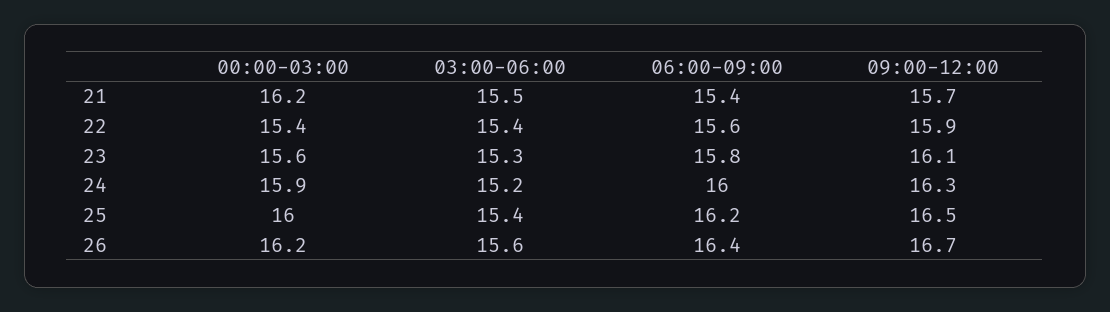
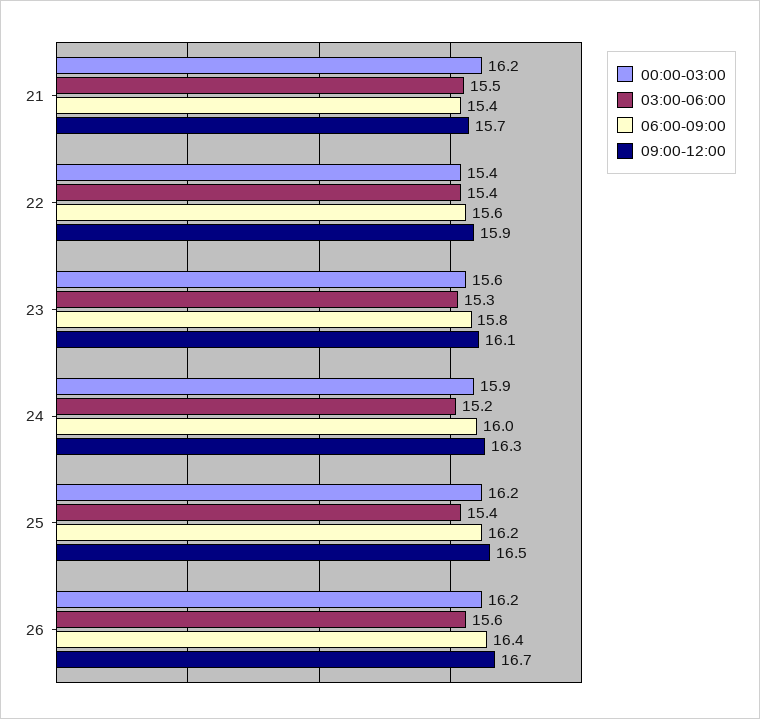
  {
    "00:00-03:00": {
      "21": 16.2,
      "22": 15.4,
      "23": 15.6,
      "24": 15.9,
-     "25": 16,
+     "25": 16.2,
      "26": 16.2
    },
    "03:00-06:00": {
      "21": 15.5,
      "22": 15.4,
      "23": 15.3,
      "24": 15.2,
      "25": 15.4,
      "26": 15.6
    },
    "06:00-09:00": {
      "21": 15.4,
      "22": 15.6,
      "23": 15.8,
      "24": 16,
      "25": 16.2,
      "26": 16.4
    },
    "09:00-12:00": {
      "21": 15.7,
      "22": 15.9,
      "23": 16.1,
      "24": 16.3,
      "25": 16.5,
      "26": 16.7
    }
  }

